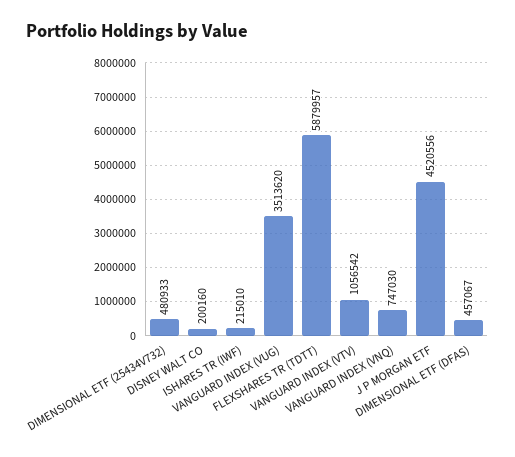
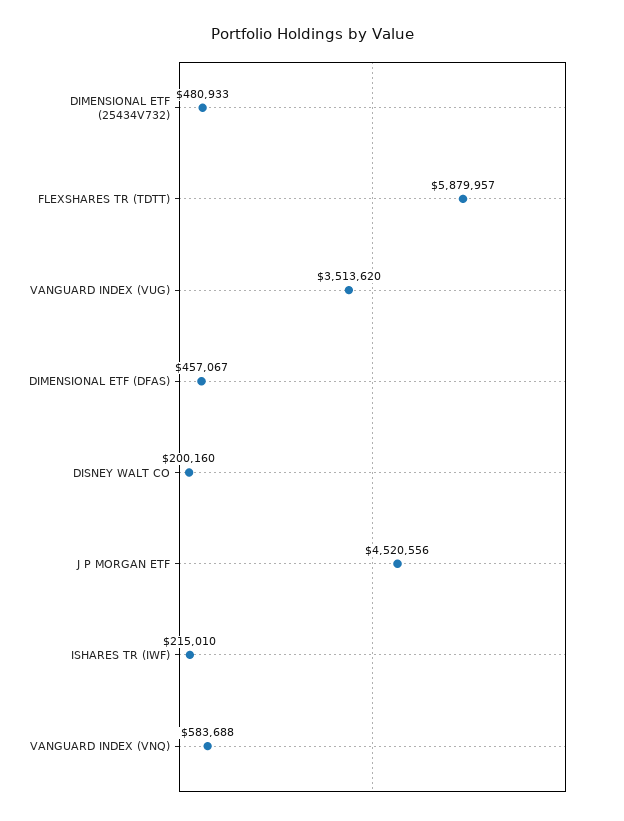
  {
    "DIMENSIONAL ETF (25434V732)": 480933,
    "DISNEY WALT CO": 200160,
    "ISHARES TR (IWF)": 215010,
    "VANGUARD INDEX (VUG)": 3513620,
    "FLEXSHARES TR (TDTT)": 5879957,
-   "VANGUARD INDEX (VTV)": 1056542,
-   "VANGUARD INDEX (VNQ)": 747030,
+   "VANGUARD INDEX (VNQ)": 583688,
    "J P MORGAN ETF": 4520556,
    "DIMENSIONAL ETF (DFAS)": 457067
  }

